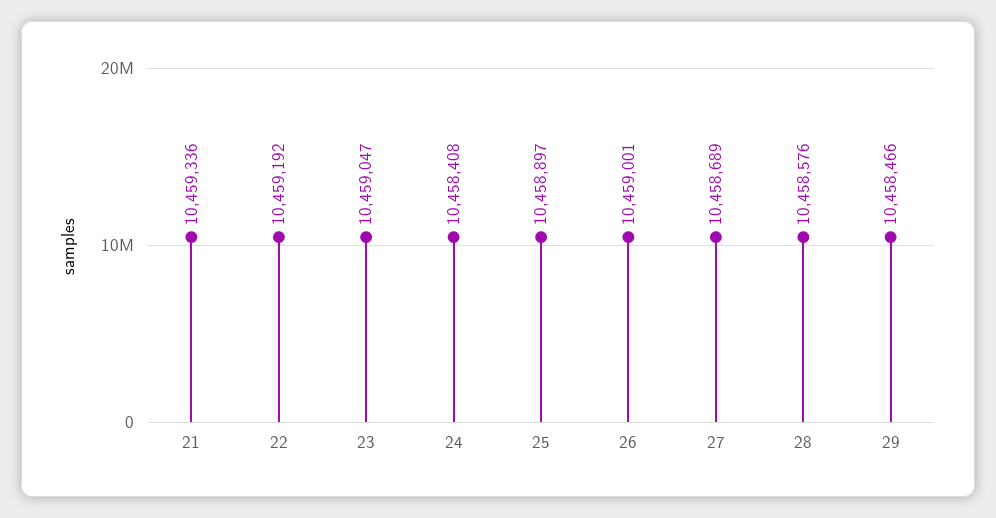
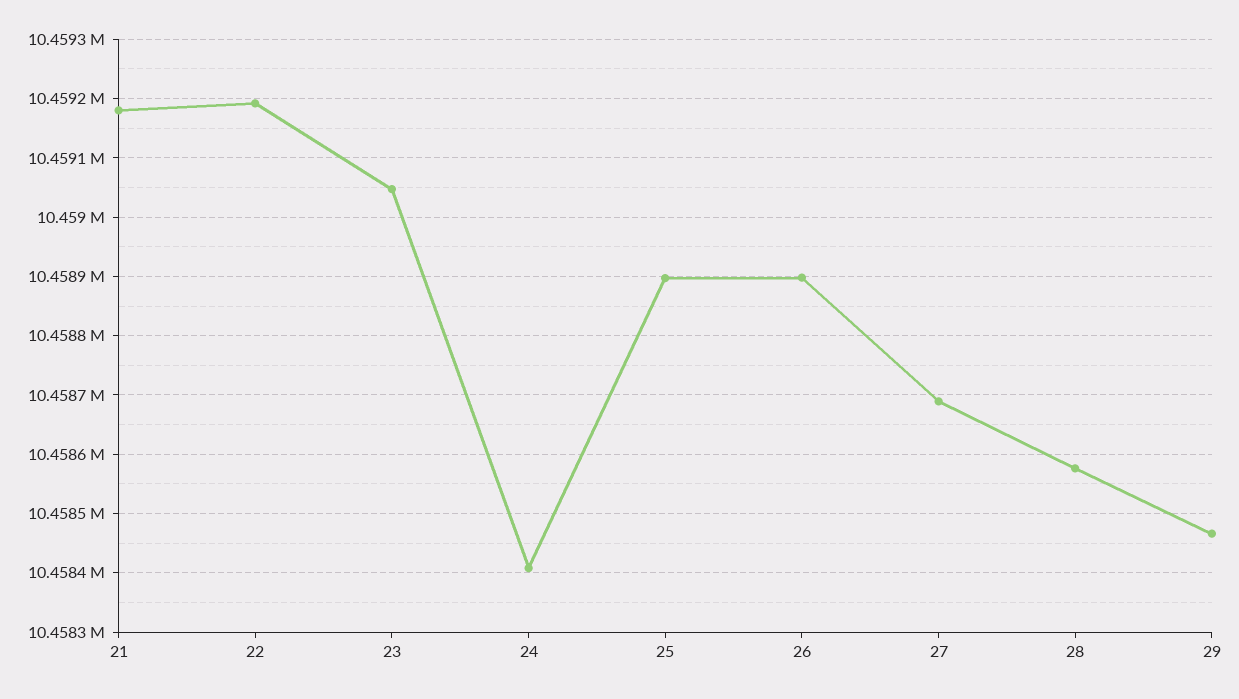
  {
-   "21": 10459336,
+   "21": 10459180,
    "22": 10459192,
    "23": 10459047,
    "24": 10458408,
    "25": 10458897,
-   "26": 10459001,
+   "26": 10458900,
    "27": 10458689,
    "28": 10458576,
    "29": 10458466
  }

